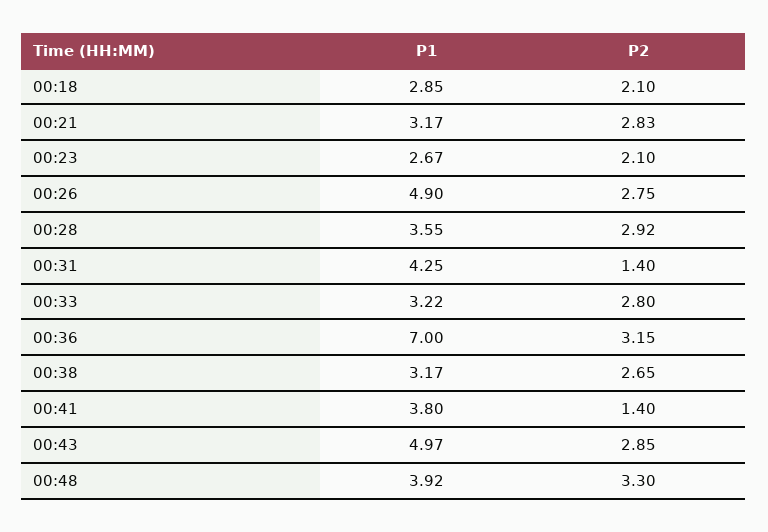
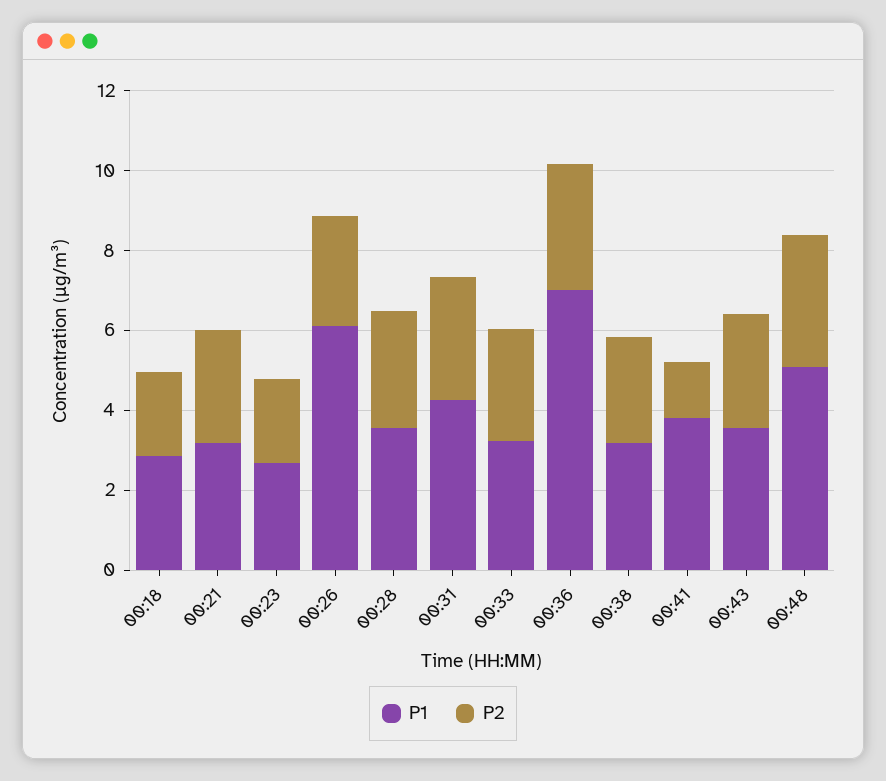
  {
    "P1": {
      "00:18": 2.85,
      "00:21": 3.17,
      "00:23": 2.67,
-     "00:26": 4.9,
+     "00:26": 6,
      "00:28": 3.55,
      "00:31": 4.25,
      "00:33": 3.22,
      "00:36": 7,
      "00:38": 3.17,
      "00:41": 3.8,
-     "00:43": 4.97,
+     "00:43": 3.5,
-     "00:48": 3.92
+     "00:48": 5
    },
    "P2": {
      "00:18": 2.1,
      "00:21": 2.83,
      "00:23": 2.1,
      "00:26": 2.75,
      "00:28": 2.92,
-     "00:31": 1.4,
+     "00:31": 3,
      "00:33": 2.8,
      "00:36": 3.15,
      "00:38": 2.65,
      "00:41": 1.4,
      "00:43": 2.85,
      "00:48": 3.3
    }
  }

